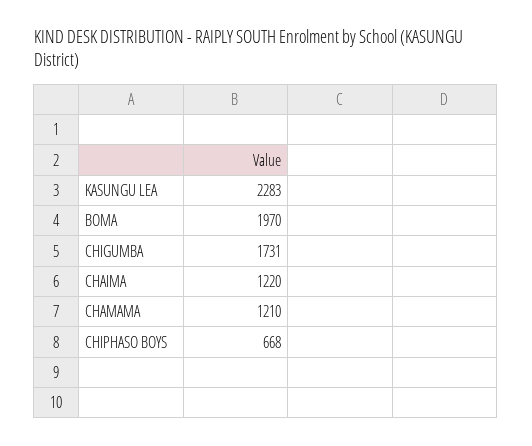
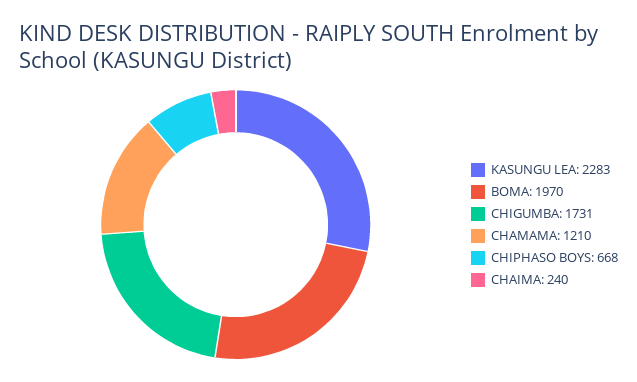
  {
    "KASUNGU LEA": 2283,
    "BOMA": 1970,
    "CHIGUMBA": 1731,
-   "CHAIMA": 1220,
+   "CHAIMA": 240,
    "CHAMAMA": 1210,
    "CHIPHASO BOYS": 668
  }

